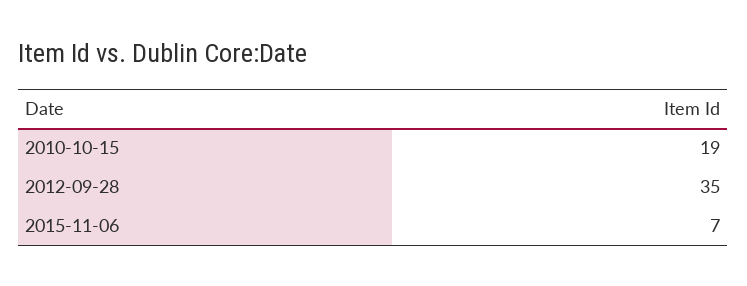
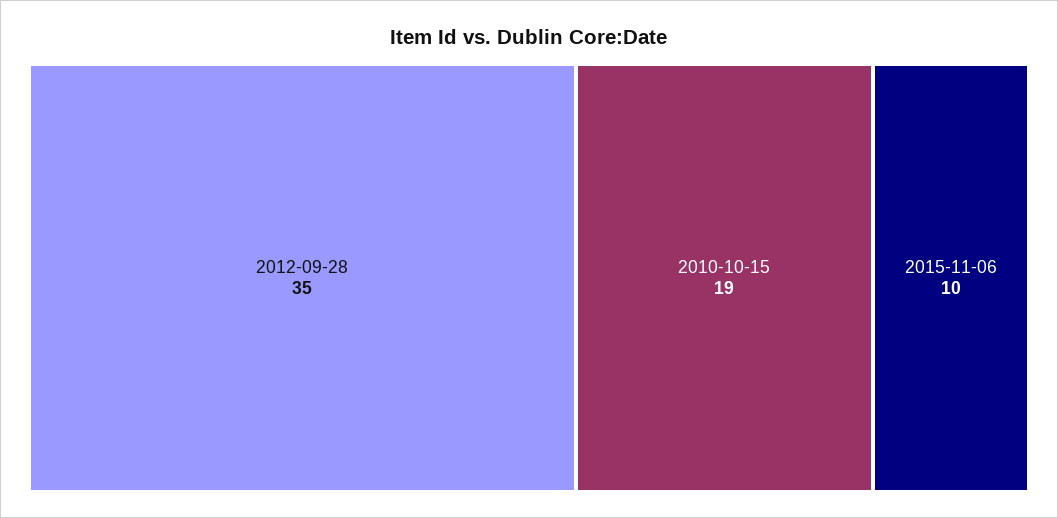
  {
    "2010-10-15": 19,
    "2012-09-28": 35,
-   "2015-11-06": 7
+   "2015-11-06": 10
  }

